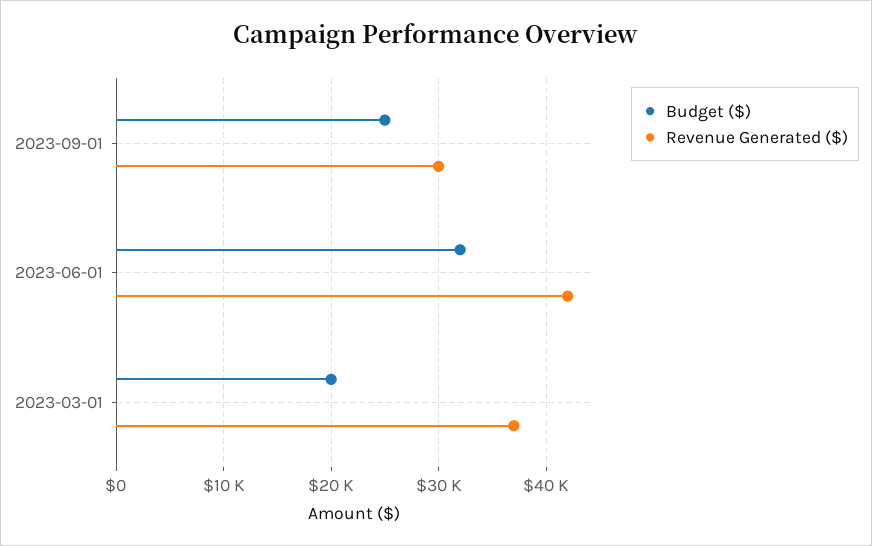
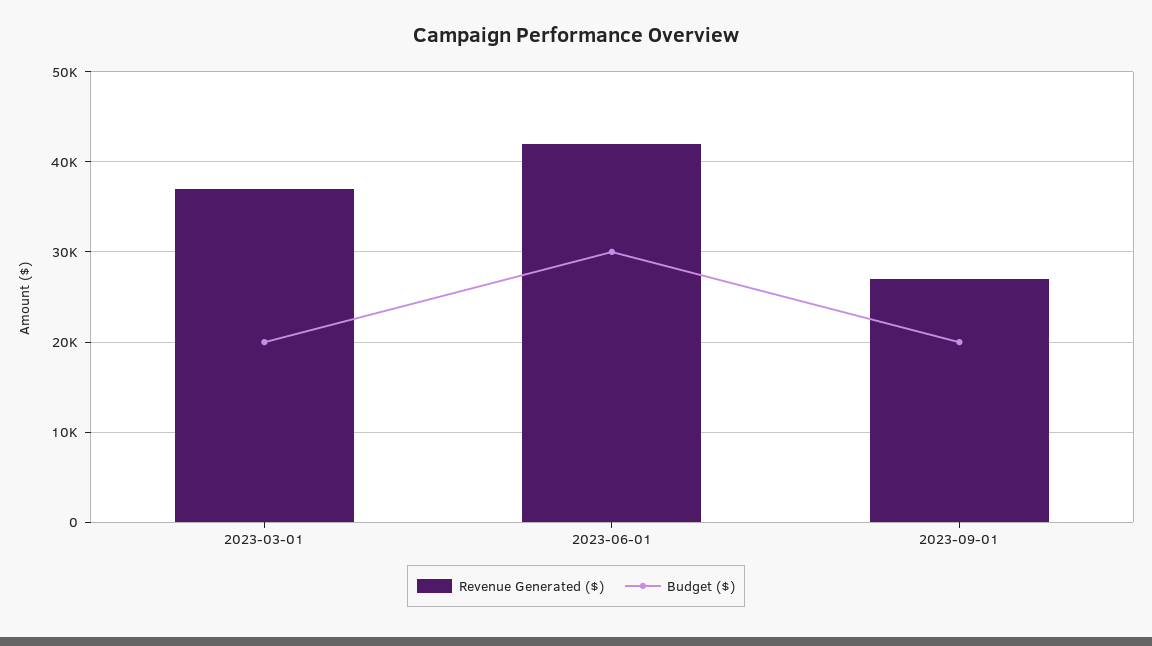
  {
    "Budget ($)": {
-     "2023-09-01": 25000,
+     "2023-09-01": 20000,
-     "2023-06-01": 32000,
+     "2023-06-01": 30000,
      "2023-03-01": 20000
    },
    "Revenue Generated ($)": {
-     "2023-09-01": 30000,
+     "2023-09-01": 27000,
      "2023-06-01": 42000,
      "2023-03-01": 37000
    }
  }

